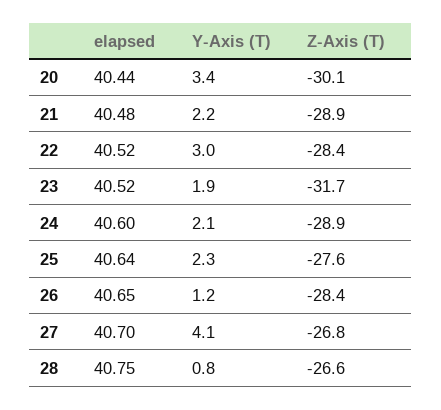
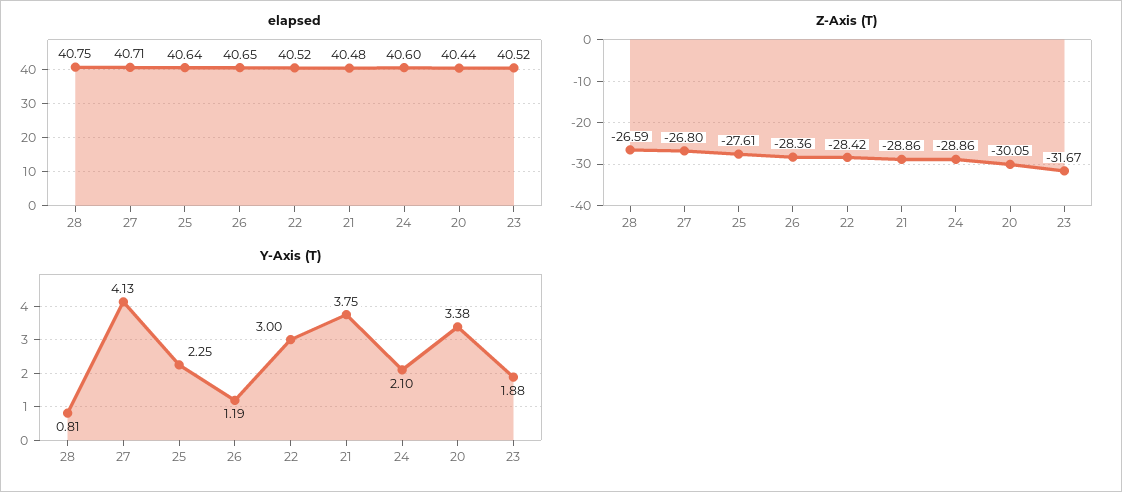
  {
    "elapsed": {
      "20": 40.44,
      "21": 40.48,
      "22": 40.52,
      "23": 40.52,
      "24": 40.6,
      "25": 40.64,
      "26": 40.65,
-     "27": 40.7,
+     "27": 40.71,
      "28": 40.75
    },
    "Y-Axis (T)": {
      "20": 3.38,
-     "21": 2.2,
+     "21": 3.75,
      "22": 3,
      "23": 1.88,
      "24": 2.1,
      "25": 2.25,
      "26": 1.19,
      "27": 4.13,
      "28": 0.81
    },
    "Z-Axis (T)": {
      "20": -30.05,
      "21": -28.86,
      "22": -28.42,
      "23": -31.67,
      "24": -28.86,
      "25": -27.61,
      "26": -28.36,
      "27": -26.8,
      "28": -26.59
    }
  }

